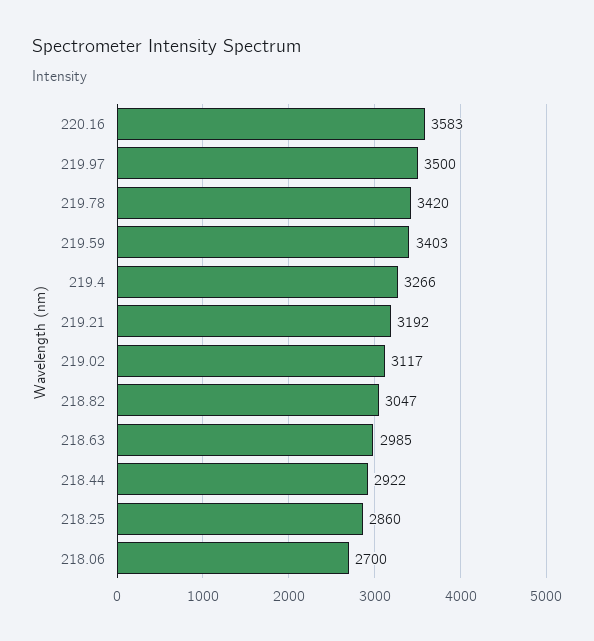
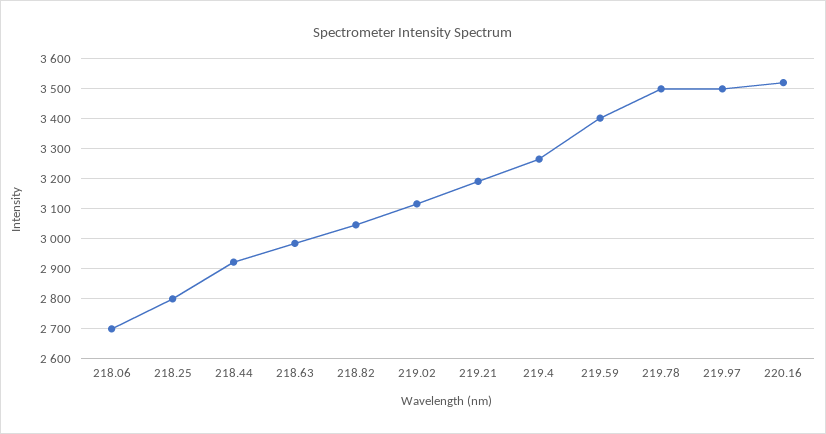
  {
-   "220.16": 3583,
+   "220.16": 3525,
    "219.97": 3500,
-   "219.78": 3420,
+   "219.78": 3500,
    "219.59": 3403,
    "219.4": 3266,
    "219.21": 3192,
    "219.02": 3117,
    "218.82": 3047,
    "218.63": 2985,
    "218.44": 2922,
-   "218.25": 2860,
+   "218.25": 2800,
    "218.06": 2700
  }

